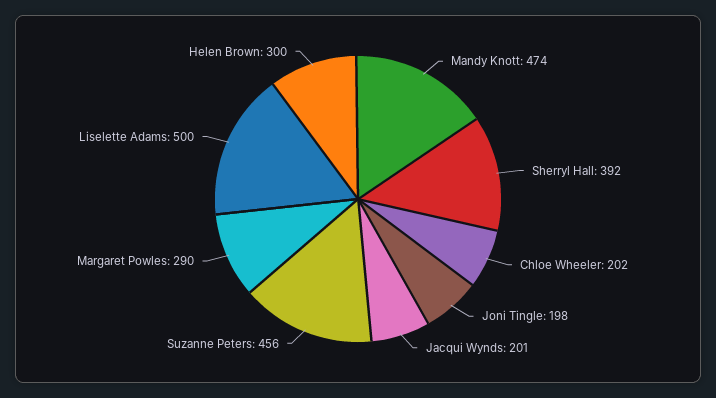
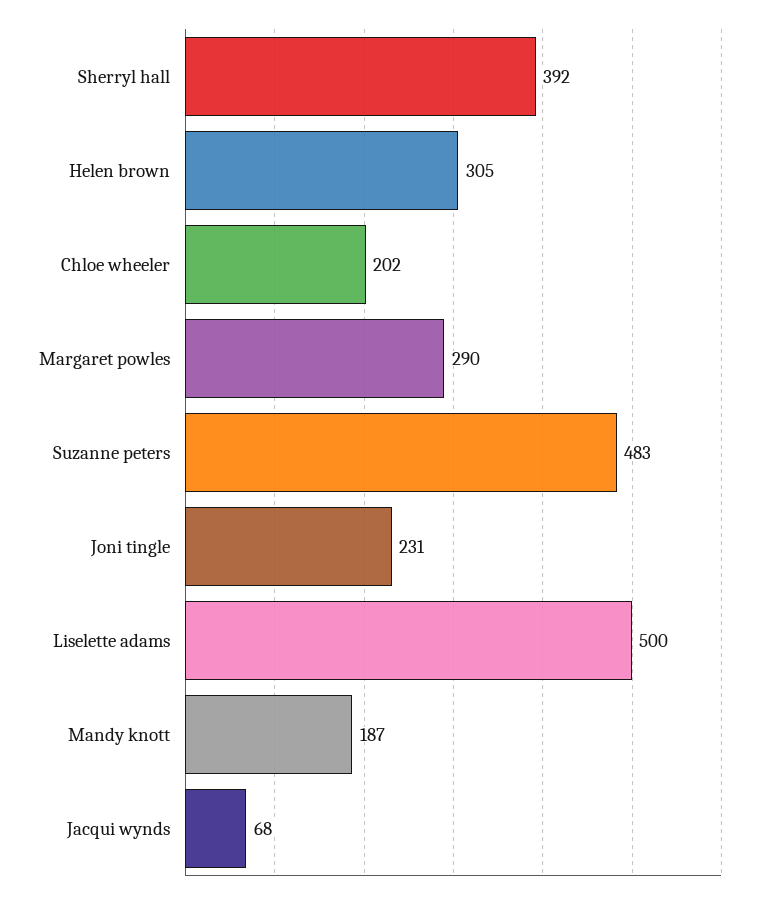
  {
-   "Mandy Knott": 474,
+   "Mandy Knott": 187,
    "Sherryl Hall": 392,
    "Chloe Wheeler": 202,
-   "Joni Tingle": 198,
+   "Joni Tingle": 231,
-   "Jacqui Wynds": 201,
+   "Jacqui Wynds": 68,
-   "Suzanne Peters": 456,
+   "Suzanne Peters": 483,
    "Margaret Powles": 290,
    "Liselette Adams": 500,
-   "Helen Brown": 300
+   "Helen Brown": 305
  }

